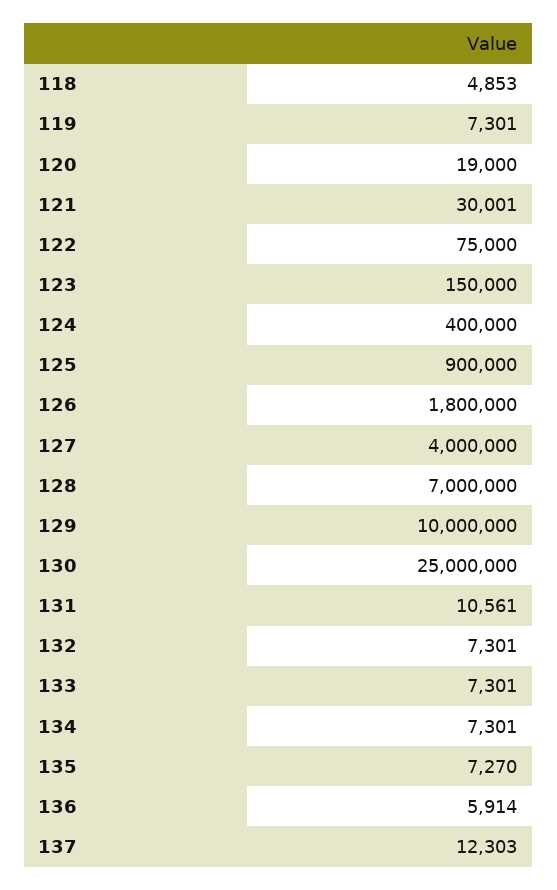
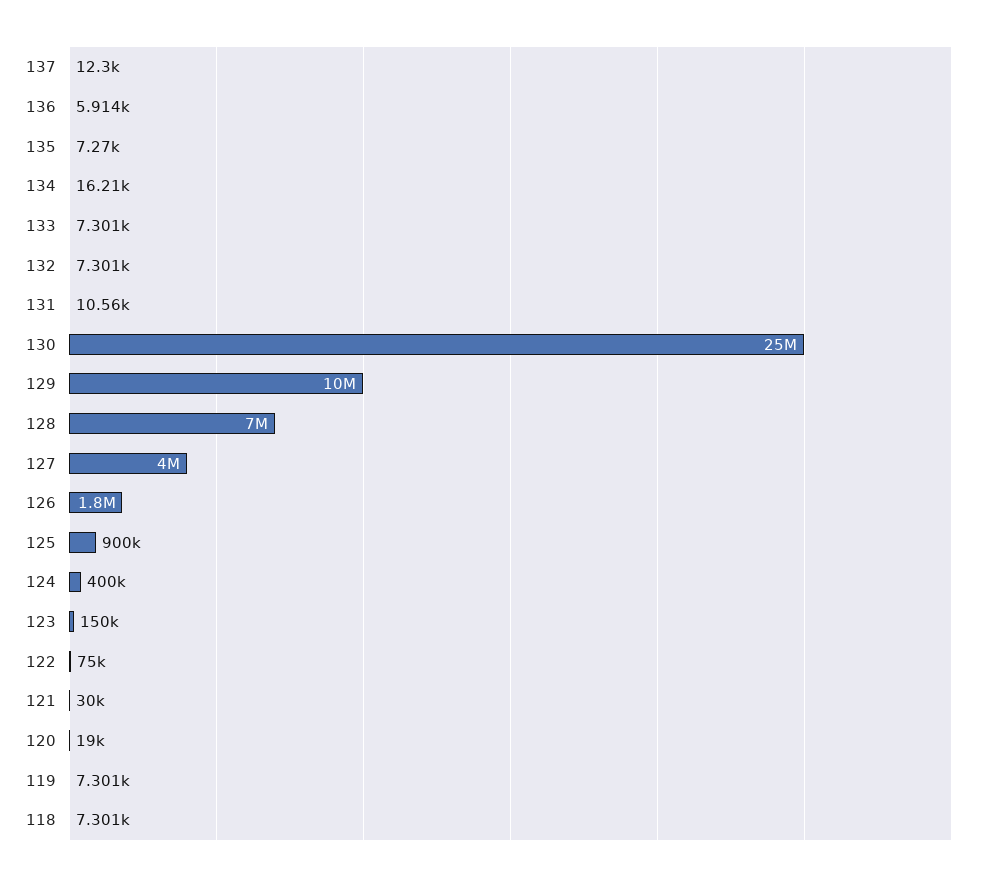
  {
-   "118": 4853,
+   "118": 7301,
    "119": 7301,
    "120": 19000,
    "121": 30001,
    "122": 75000,
    "123": 150000,
    "124": 400000,
    "125": 900000,
    "126": 1800000,
    "127": 4000000,
    "128": 7000000,
    "129": 10000000,
    "130": 25000000,
    "131": 10561,
    "132": 7301,
    "133": 7301,
-   "134": 7301,
+   "134": 16210,
    "135": 7270,
    "136": 5914,
    "137": 12303
  }

